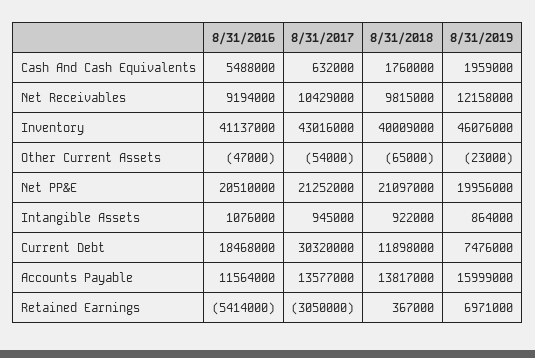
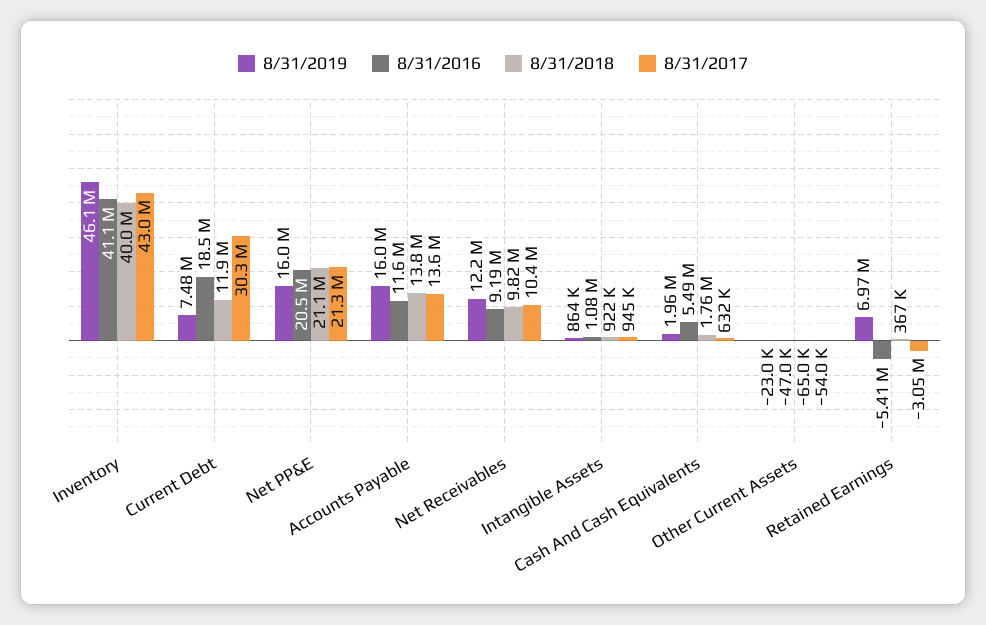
  {
    "8/31/2016": {
      "Cash And Cash Equivalents": 5488000,
      "Net Receivables": 9194000,
      "Inventory": 41137000,
      "Other Current Assets": -47000,
      "Net PP&E": 20510000,
      "Intangible Assets": 1076000,
      "Current Debt": 18468000,
      "Accounts Payable": 11564000,
      "Retained Earnings": -5414000
    },
    "8/31/2017": {
      "Cash And Cash Equivalents": 632000,
      "Net Receivables": 10429000,
      "Inventory": 43016000,
      "Other Current Assets": -54000,
      "Net PP&E": 21252000,
      "Intangible Assets": 945000,
      "Current Debt": 30320000,
      "Accounts Payable": 13577000,
      "Retained Earnings": -3050000
    },
    "8/31/2018": {
      "Cash And Cash Equivalents": 1760000,
      "Net Receivables": 9815000,
      "Inventory": 40009000,
      "Other Current Assets": -65000,
      "Net PP&E": 21097000,
      "Intangible Assets": 922000,
      "Current Debt": 11898000,
      "Accounts Payable": 13817000,
      "Retained Earnings": 367000
    },
    "8/31/2019": {
      "Cash And Cash Equivalents": 1959000,
      "Net Receivables": 12158000,
      "Inventory": 46076000,
      "Other Current Assets": -23000,
-     "Net PP&E": 19956000,
+     "Net PP&E": 16000000,
      "Intangible Assets": 864000,
      "Current Debt": 7476000,
      "Accounts Payable": 15999000,
      "Retained Earnings": 6971000
    }
  }

